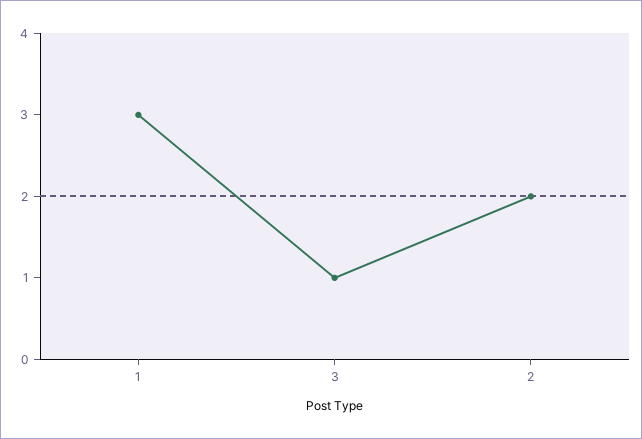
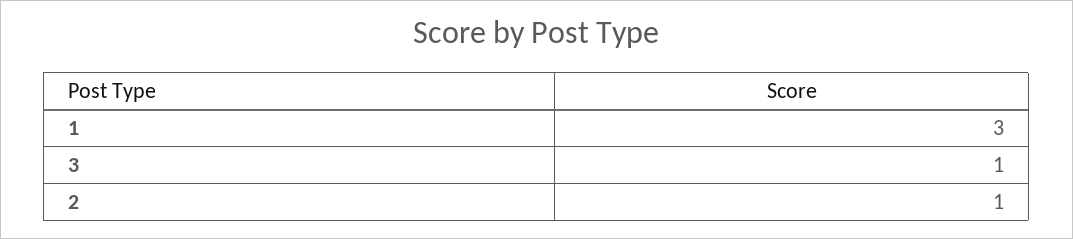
  {
    "1": 3,
    "3": 1,
-   "2": 2
+   "2": 1
  }

